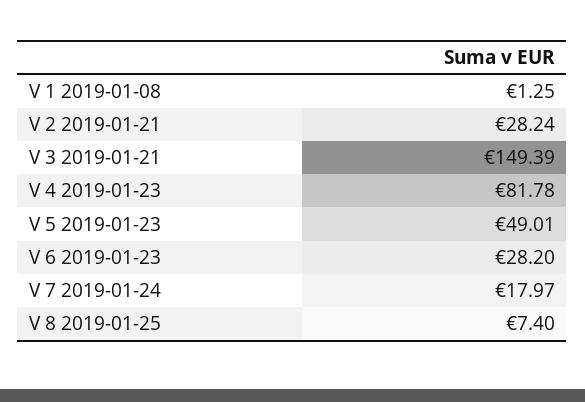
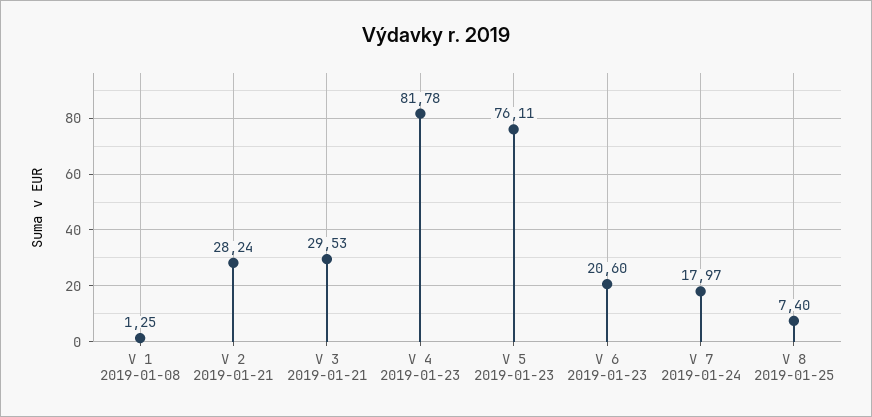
  {
    "V 1 2019-01-08": 1.25,
    "V 2 2019-01-21": 28.24,
-   "V 3 2019-01-21": 149.39,
+   "V 3 2019-01-21": 29.53,
    "V 4 2019-01-23": 81.78,
-   "V 5 2019-01-23": 49.01,
+   "V 5 2019-01-23": 76.11,
-   "V 6 2019-01-23": 28.2,
+   "V 6 2019-01-23": 20.6,
    "V 7 2019-01-24": 17.97,
    "V 8 2019-01-25": 7.4
  }

